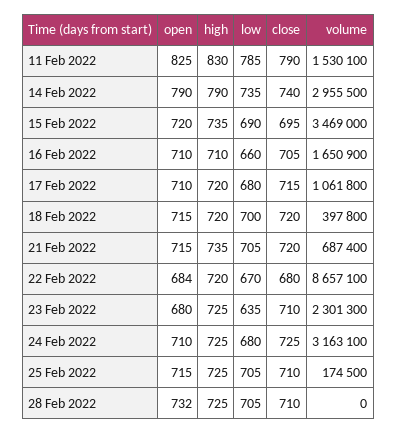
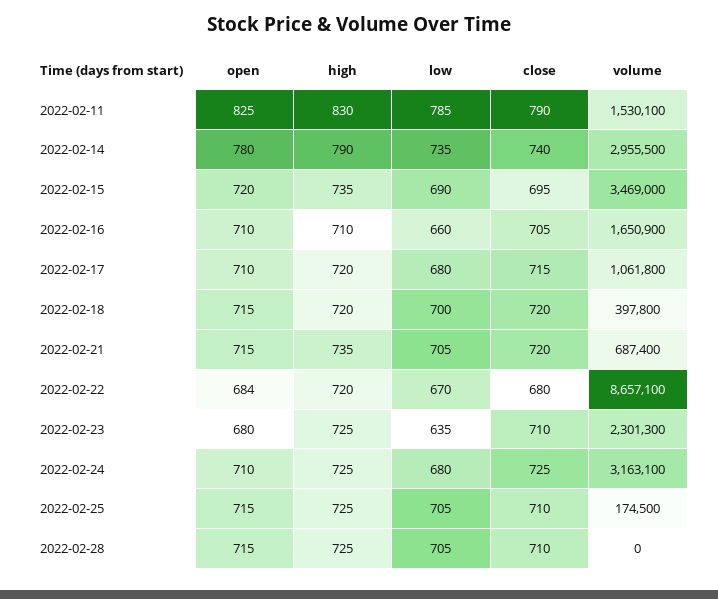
  {
    "open": {
      "11 Feb 2022": 825,
-     "14 Feb 2022": 790,
+     "14 Feb 2022": 780,
      "15 Feb 2022": 720,
      "16 Feb 2022": 710,
      "17 Feb 2022": 710,
      "18 Feb 2022": 715,
      "21 Feb 2022": 715,
      "22 Feb 2022": 684,
      "23 Feb 2022": 680,
      "24 Feb 2022": 710,
      "25 Feb 2022": 715,
-     "28 Feb 2022": 732
+     "28 Feb 2022": 715
    },
    "high": {
      "11 Feb 2022": 830,
      "14 Feb 2022": 790,
      "15 Feb 2022": 735,
      "16 Feb 2022": 710,
      "17 Feb 2022": 720,
      "18 Feb 2022": 720,
      "21 Feb 2022": 735,
      "22 Feb 2022": 720,
      "23 Feb 2022": 725,
      "24 Feb 2022": 725,
      "25 Feb 2022": 725,
      "28 Feb 2022": 725
    },
    "low": {
      "11 Feb 2022": 785,
      "14 Feb 2022": 735,
      "15 Feb 2022": 690,
      "16 Feb 2022": 660,
      "17 Feb 2022": 680,
      "18 Feb 2022": 700,
      "21 Feb 2022": 705,
      "22 Feb 2022": 670,
      "23 Feb 2022": 635,
      "24 Feb 2022": 680,
      "25 Feb 2022": 705,
      "28 Feb 2022": 705
    },
    "close": {
      "11 Feb 2022": 790,
      "14 Feb 2022": 740,
      "15 Feb 2022": 695,
      "16 Feb 2022": 705,
      "17 Feb 2022": 715,
      "18 Feb 2022": 720,
      "21 Feb 2022": 720,
      "22 Feb 2022": 680,
      "23 Feb 2022": 710,
      "24 Feb 2022": 725,
      "25 Feb 2022": 710,
      "28 Feb 2022": 710
    },
    "volume": {
      "11 Feb 2022": 1530100,
      "14 Feb 2022": 2955500,
      "15 Feb 2022": 3469000,
      "16 Feb 2022": 1650900,
      "17 Feb 2022": 1061800,
      "18 Feb 2022": 397800,
      "21 Feb 2022": 687400,
      "22 Feb 2022": 8657100,
      "23 Feb 2022": 2301300,
      "24 Feb 2022": 3163100,
      "25 Feb 2022": 174500,
      "28 Feb 2022": 0
    }
  }

